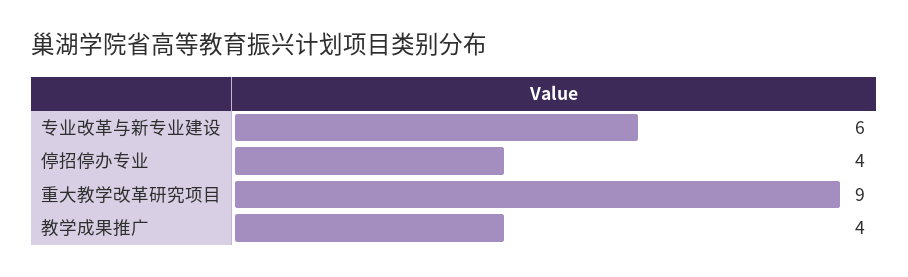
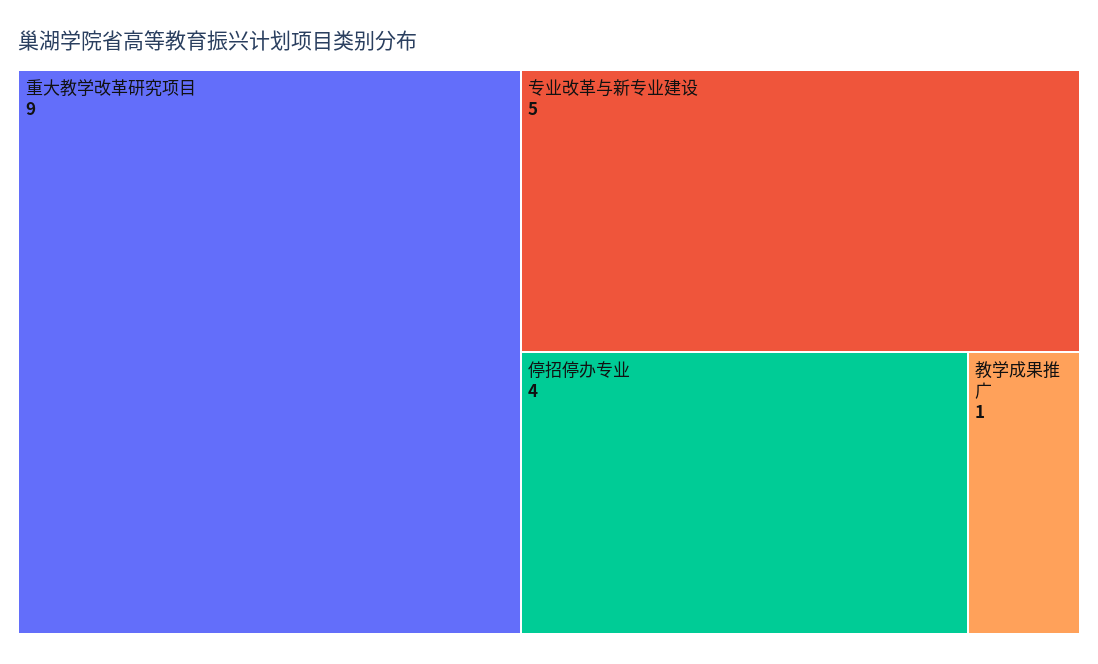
  {
-   "专业改革与新专业建设": 6,
+   "专业改革与新专业建设": 5,
    "停招停办专业": 4,
    "重大教学改革研究项目": 9,
-   "教学成果推广": 4
+   "教学成果推广": 1
  }

